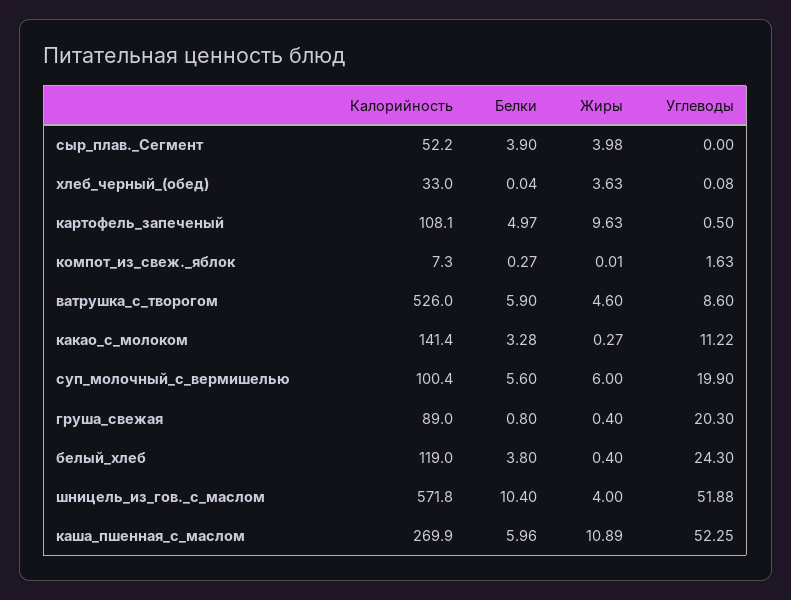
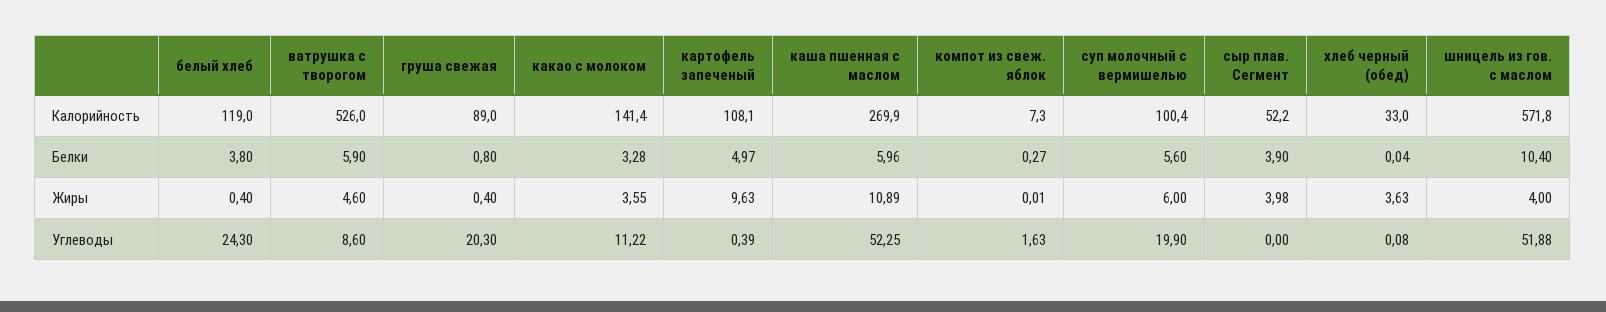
  {
    "Калорийность": {
      "сыр_плав._Сегмент": 52.2,
      "хлеб_черный_(обед)": 33,
      "картофель_запеченый": 108.1,
      "компот_из_свеж._яблок": 7.3,
      "ватрушка_с_творогом": 526,
      "какао_с_молоком": 141.4,
      "суп_молочный_с_вермишелью": 100.4,
      "груша_свежая": 89,
      "белый_хлеб": 119,
      "шницель_из_гов._с_маслом": 571.8,
      "каша_пшенная_с_маслом": 269.9
    },
    "Белки": {
      "сыр_плав._Сегмент": 3.9,
      "хлеб_черный_(обед)": 0.04,
      "картофель_запеченый": 4.97,
      "компот_из_свеж._яблок": 0.27,
      "ватрушка_с_творогом": 5.9,
      "какао_с_молоком": 3.28,
      "суп_молочный_с_вермишелью": 5.6,
      "груша_свежая": 0.8,
      "белый_хлеб": 3.8,
      "шницель_из_гов._с_маслом": 10.4,
      "каша_пшенная_с_маслом": 5.96
    },
    "Жиры": {
      "сыр_плав._Сегмент": 3.98,
      "хлеб_черный_(обед)": 3.63,
      "картофель_запеченый": 9.63,
      "компот_из_свеж._яблок": 0.01,
      "ватрушка_с_творогом": 4.6,
-     "какао_с_молоком": 0.27,
+     "какао_с_молоком": 3.55,
      "суп_молочный_с_вермишелью": 6,
      "груша_свежая": 0.4,
      "белый_хлеб": 0.4,
      "шницель_из_гов._с_маслом": 4,
      "каша_пшенная_с_маслом": 10.89
    },
    "Углеводы": {
      "сыр_плав._Сегмент": 0,
      "хлеб_черный_(обед)": 0.08,
-     "картофель_запеченый": 0.5,
+     "картофель_запеченый": 0.39,
      "компот_из_свеж._яблок": 1.63,
      "ватрушка_с_творогом": 8.6,
      "какао_с_молоком": 11.22,
      "суп_молочный_с_вермишелью": 19.9,
      "груша_свежая": 20.3,
      "белый_хлеб": 24.3,
      "шницель_из_гов._с_маслом": 51.88,
      "каша_пшенная_с_маслом": 52.25
    }
  }

